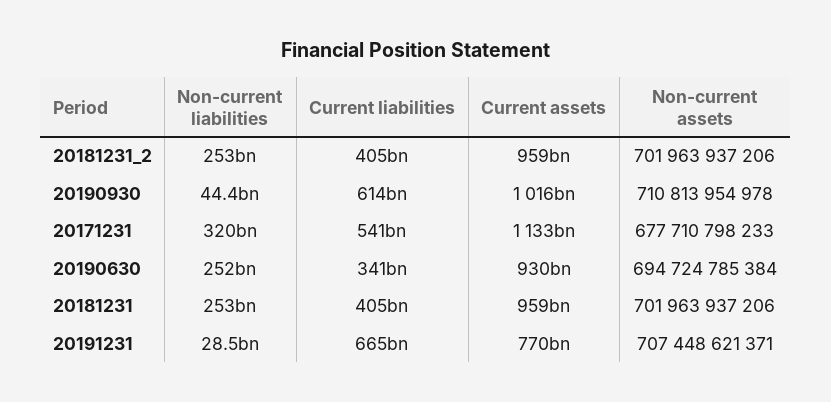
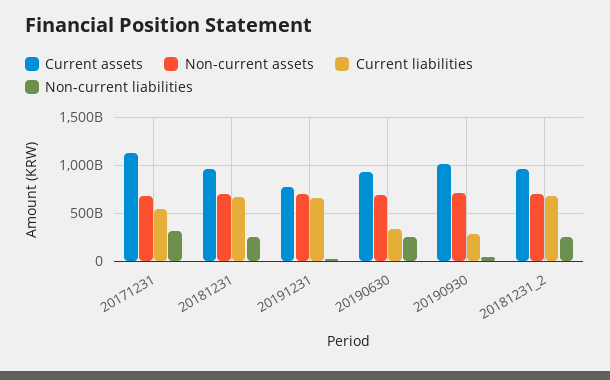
  {
    "Non-current liabilities": {
      "20181231_2": 253000000000,
      "20190930": 44400000000,
      "20171231": 320000000000,
      "20190630": 252000000000,
      "20181231": 253000000000,
      "20191231": 28500000000
    },
    "Current liabilities": {
-     "20181231_2": 405000000000,
+     "20181231_2": 700000000000,
-     "20190930": 614000000000,
+     "20190930": 300000000000,
      "20171231": 541000000000,
      "20190630": 341000000000,
-     "20181231": 405000000000,
+     "20181231": 700000000000,
      "20191231": 665000000000
    },
    "Current assets": {
      "20181231_2": 959000000000,
      "20190930": 1016000000000,
      "20171231": 1133000000000,
      "20190630": 930000000000,
      "20181231": 959000000000,
      "20191231": 770000000000
    },
    "Non-current assets": {
      "20181231_2": 701963937206,
      "20190930": 710813954978,
      "20171231": 677710798233,
      "20190630": 694724785384,
      "20181231": 701963937206,
      "20191231": 707448621371
    }
  }

